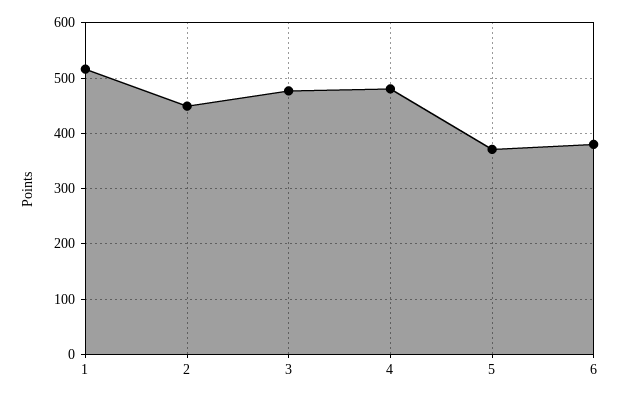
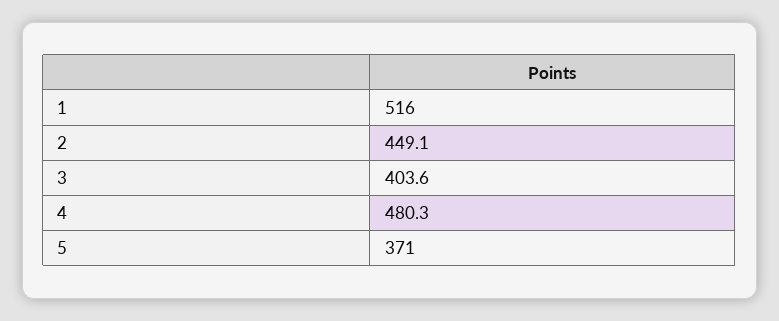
  {
    "1": 516,
    "2": 449.1,
-   "3": 480,
+   "3": 403.6,
    "4": 480.3,
-   "5": 371,
+   "5": 371
-   "6": 380
  }

